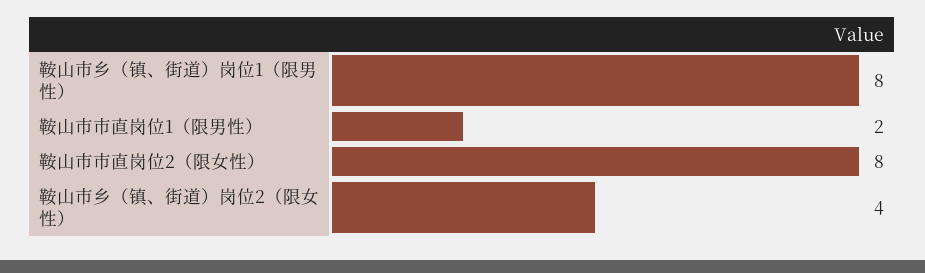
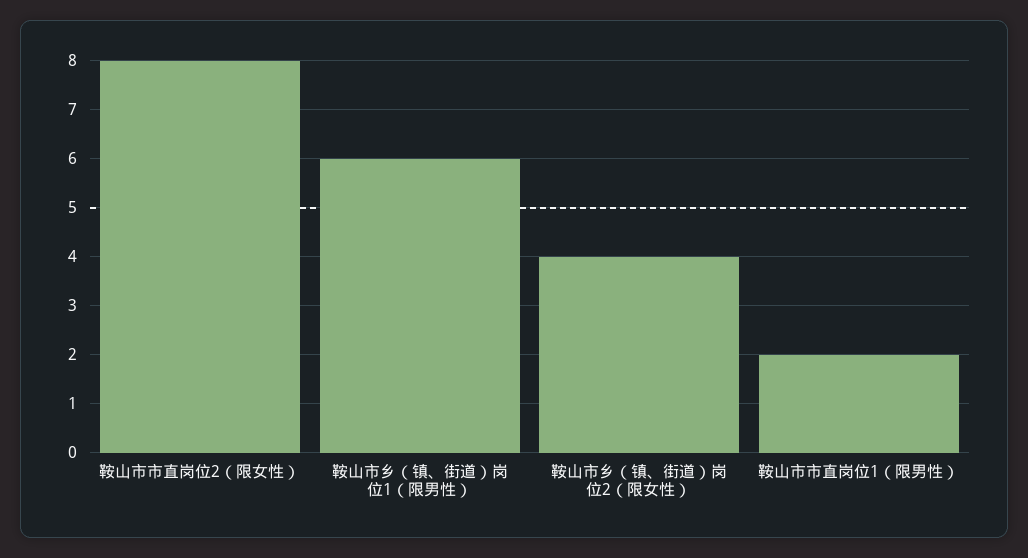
  {
-   "鞍山市乡（镇、街道）岗位1（限男性）": 8,
+   "鞍山市乡（镇、街道）岗位1（限男性）": 6,
    "鞍山市市直岗位1（限男性）": 2,
    "鞍山市市直岗位2（限女性）": 8,
    "鞍山市乡（镇、街道）岗位2（限女性）": 4
  }

